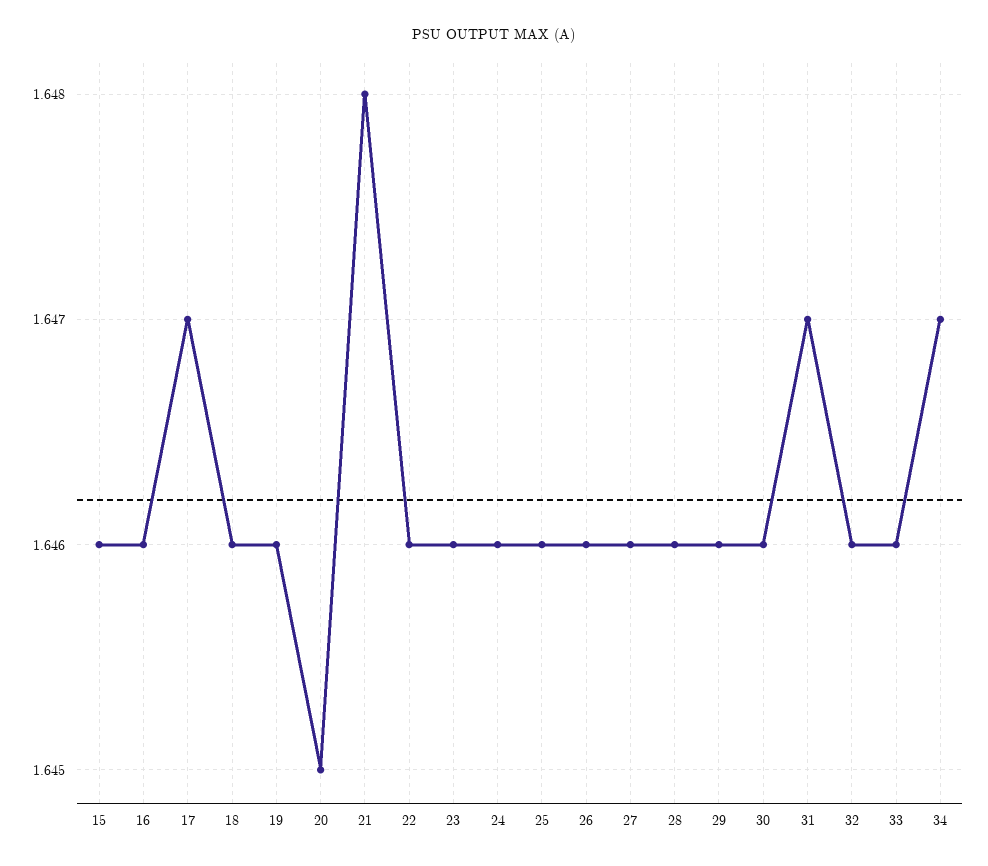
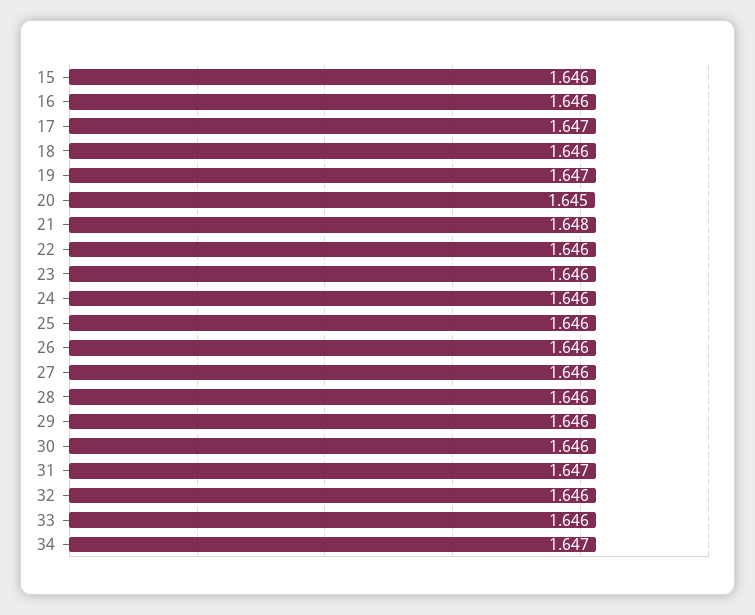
  {
    "15": 1.646,
    "16": 1.646,
    "17": 1.647,
    "18": 1.646,
-   "19": 1.646,
+   "19": 1.647,
    "20": 1.645,
    "21": 1.648,
    "22": 1.646,
    "23": 1.646,
    "24": 1.646,
    "25": 1.646,
    "26": 1.646,
    "27": 1.646,
    "28": 1.646,
    "29": 1.646,
    "30": 1.646,
    "31": 1.647,
    "32": 1.646,
    "33": 1.646,
    "34": 1.647
  }

